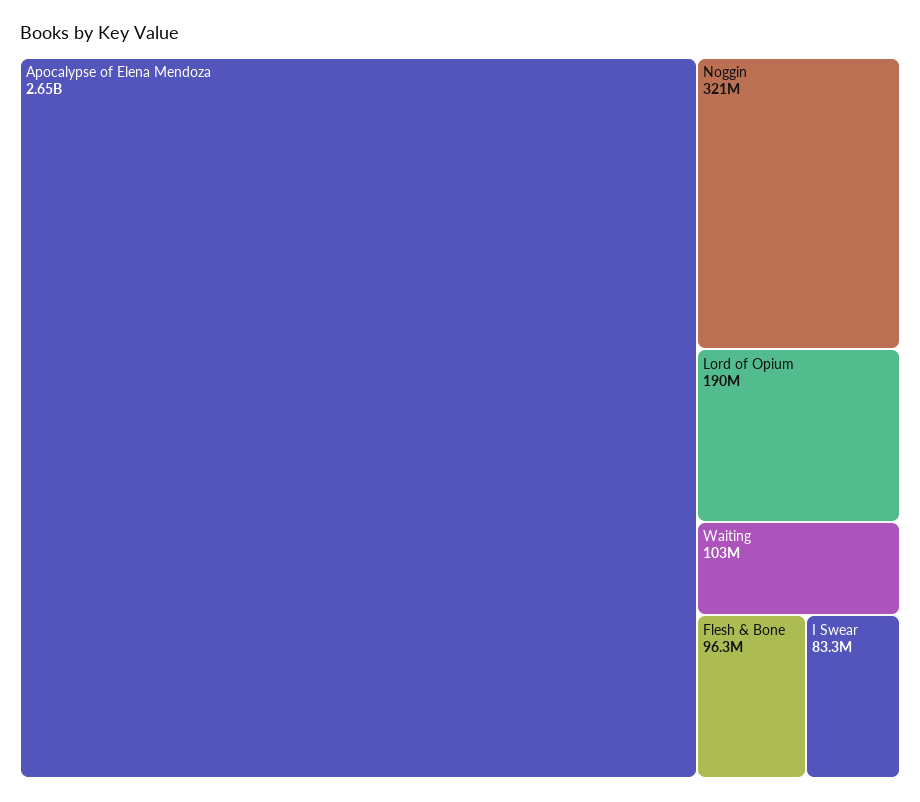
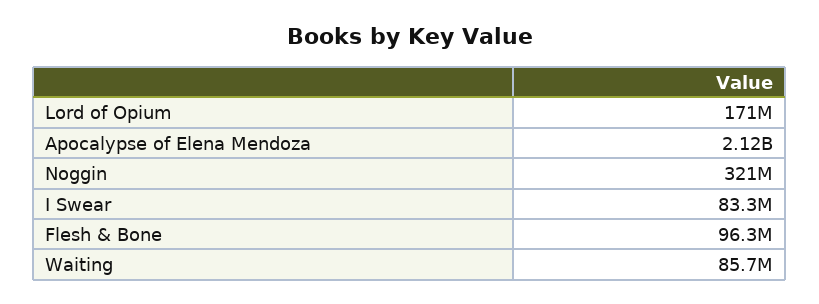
  {
-   "Apocalypse of Elena Mendoza": 2650000000,
+   "Apocalypse of Elena Mendoza": 2120000000,
    "Noggin": 321000000,
-   "Lord of Opium": 190000000,
+   "Lord of Opium": 171000000,
-   "Waiting": 103000000,
+   "Waiting": 85700000,
    "Flesh & Bone": 96300000,
    "I Swear": 83300000
  }

